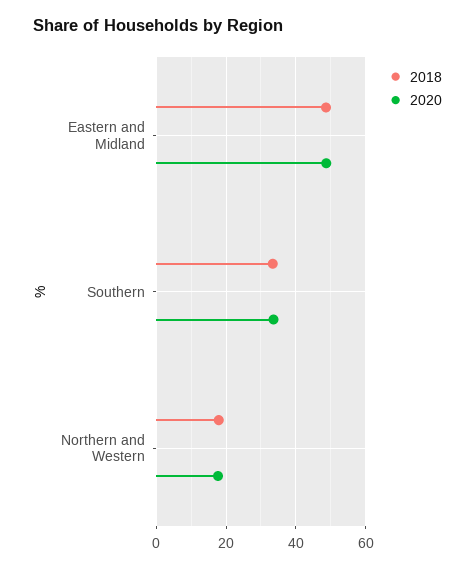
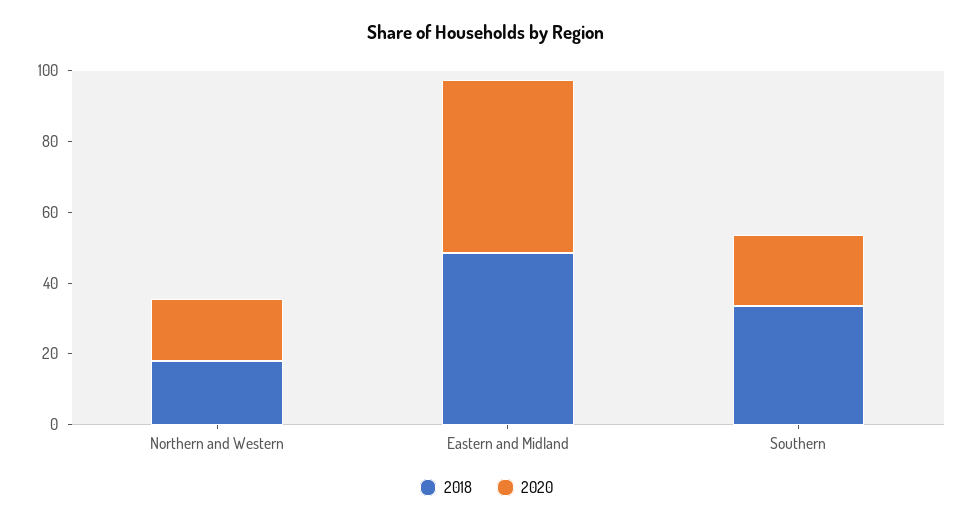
  {
    "2018": {
      "Eastern and Midland": 48,
      "Southern": 34,
      "Northern and Western": 18
    },
    "2020": {
      "Eastern and Midland": 48,
-     "Southern": 34,
+     "Southern": 20,
      "Northern and Western": 18
    }
  }

